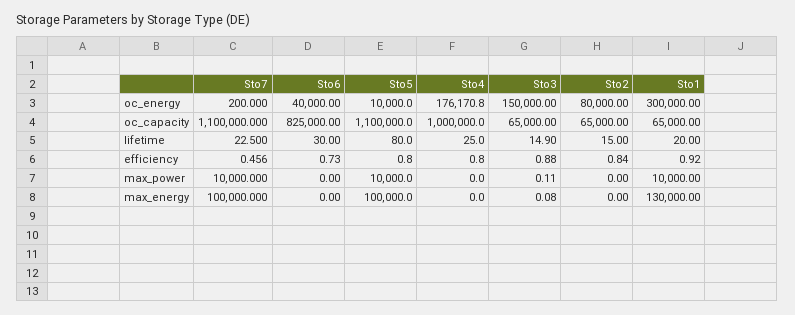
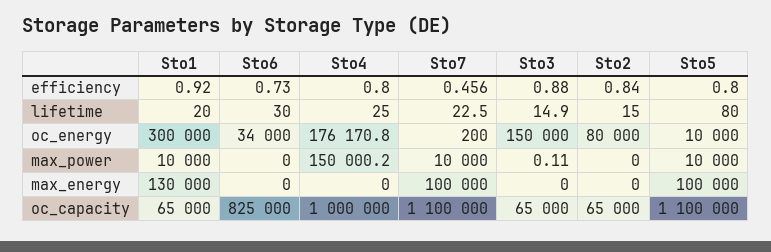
  {
    "Sto7": {
      "oc_energy": 200,
      "oc_capacity": 1100000,
      "lifetime": 22.5,
      "efficiency": 0.456,
      "max_power": 10000,
      "max_energy": 100000
    },
    "Sto6": {
-     "oc_energy": 40000,
+     "oc_energy": 34000,
      "oc_capacity": 825000,
      "lifetime": 30,
      "efficiency": 0.73,
      "max_power": 0,
      "max_energy": 0
    },
    "Sto5": {
      "oc_energy": 10000,
      "oc_capacity": 1100000,
      "lifetime": 80,
      "efficiency": 0.8,
      "max_power": 10000,
      "max_energy": 100000
    },
    "Sto4": {
      "oc_energy": 176170.8,
      "oc_capacity": 1000000,
      "lifetime": 25,
      "efficiency": 0.8,
-     "max_power": 0,
+     "max_power": 150000.2,
      "max_energy": 0
    },
    "Sto3": {
      "oc_energy": 150000,
      "oc_capacity": 65000,
      "lifetime": 14.9,
      "efficiency": 0.88,
      "max_power": 0.11,
-     "max_energy": 0.08
+     "max_energy": 0
    },
    "Sto2": {
      "oc_energy": 80000,
      "oc_capacity": 65000,
      "lifetime": 15,
      "efficiency": 0.84,
      "max_power": 0,
      "max_energy": 0
    },
    "Sto1": {
      "oc_energy": 300000,
      "oc_capacity": 65000,
      "lifetime": 20,
      "efficiency": 0.92,
      "max_power": 10000,
      "max_energy": 130000
    }
  }

